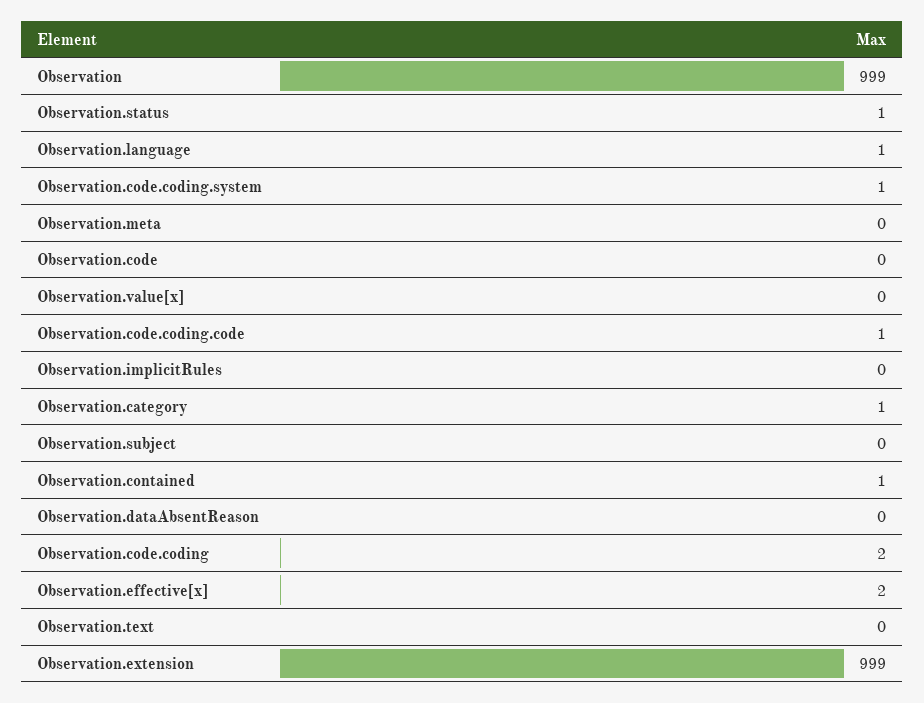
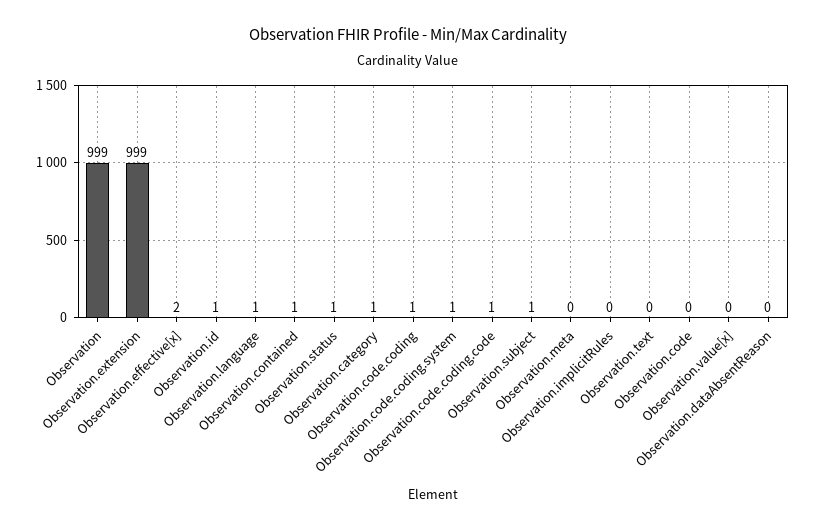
  {
    "Observation": 999,
    "Observation.status": 1,
    "Observation.language": 1,
    "Observation.code.coding.system": 1,
    "Observation.meta": 0,
    "Observation.code": 0,
    "Observation.value[x]": 0,
    "Observation.code.coding.code": 1,
    "Observation.implicitRules": 0,
    "Observation.category": 1,
-   "Observation.subject": 0,
+   "Observation.subject": 1,
    "Observation.contained": 1,
    "Observation.dataAbsentReason": 0,
-   "Observation.code.coding": 2,
+   "Observation.code.coding": 1,
    "Observation.effective[x]": 2,
    "Observation.text": 0,
-   "Observation.extension": 999
+   "Observation.extension": 999,
+   "Observation.id": 1
  }

